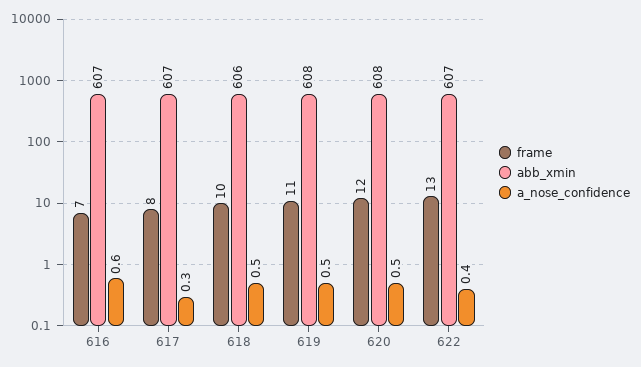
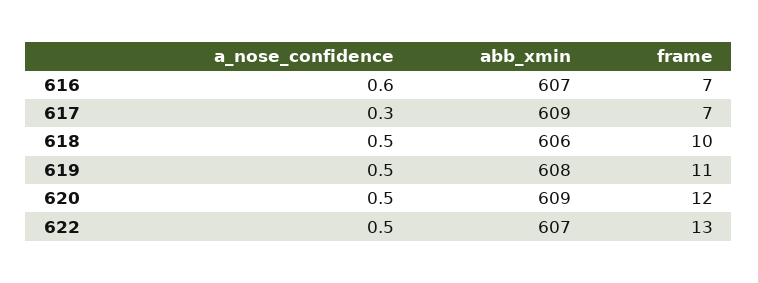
  {
    "frame": {
      "616": 7,
-     "617": 8,
+     "617": 7,
      "618": 10,
      "619": 11,
      "620": 12,
      "622": 13
    },
    "abb_xmin": {
      "616": 607,
-     "617": 607,
+     "617": 609,
      "618": 606,
      "619": 608,
-     "620": 608,
+     "620": 609,
      "622": 607
    },
    "a_nose_confidence": {
      "616": 0.6,
      "617": 0.3,
      "618": 0.5,
      "619": 0.5,
      "620": 0.5,
-     "622": 0.4
+     "622": 0.5
    }
  }

